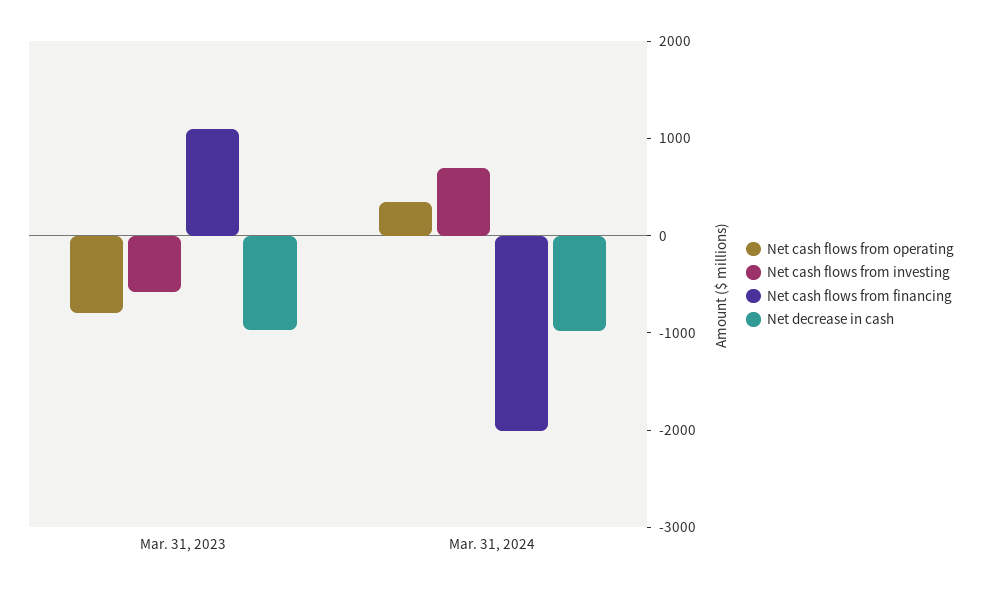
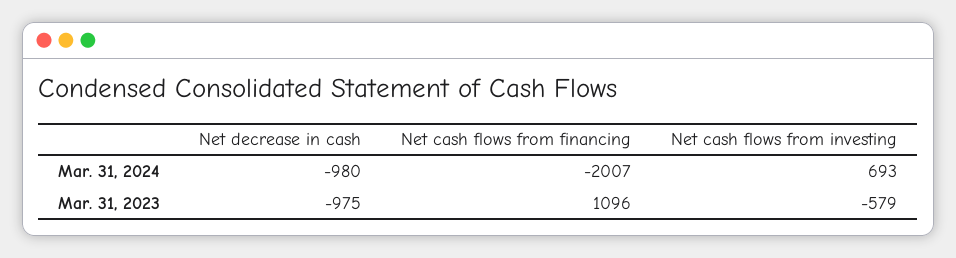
  {
-   "Net cash flows from operating": {
-     "Mar. 31, 2023": -800,
-     "Mar. 31, 2024": 400
-   },
    "Net cash flows from investing": {
      "Mar. 31, 2023": -579,
      "Mar. 31, 2024": 693
    },
    "Net cash flows from financing": {
      "Mar. 31, 2023": 1096,
      "Mar. 31, 2024": -2007
    },
    "Net decrease in cash": {
      "Mar. 31, 2023": -975,
      "Mar. 31, 2024": -980
    }
  }

